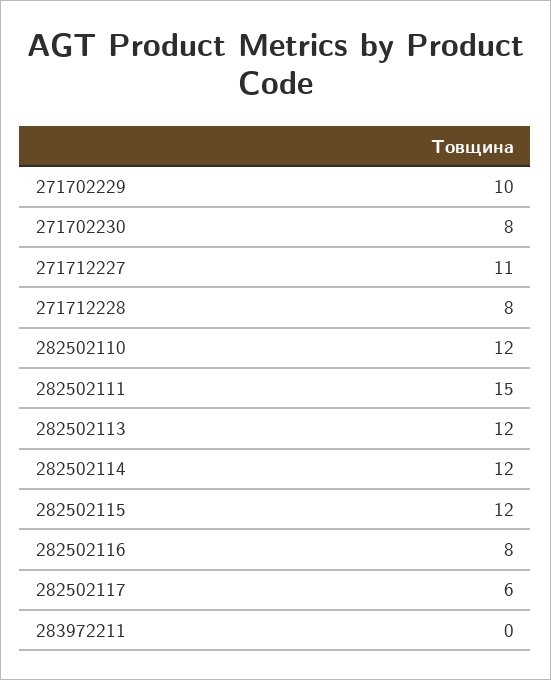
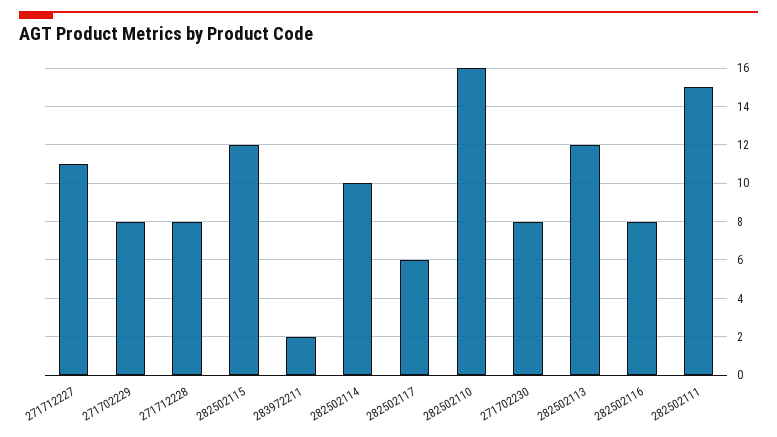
  {
-   "271702229": 10,
+   "271702229": 8,
    "271702230": 8,
    "271712227": 11,
    "271712228": 8,
-   "282502110": 12,
+   "282502110": 16,
    "282502111": 15,
    "282502113": 12,
-   "282502114": 12,
+   "282502114": 10,
    "282502115": 12,
    "282502116": 8,
    "282502117": 6,
-   "283972211": 0
+   "283972211": 2
  }

